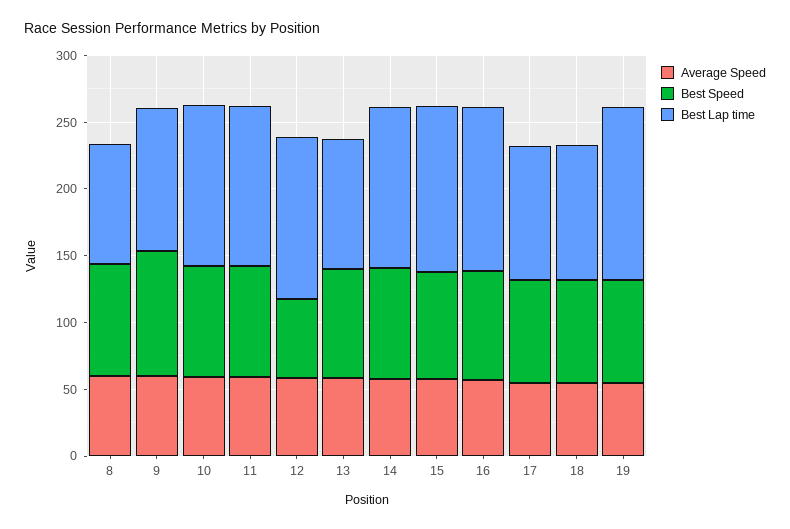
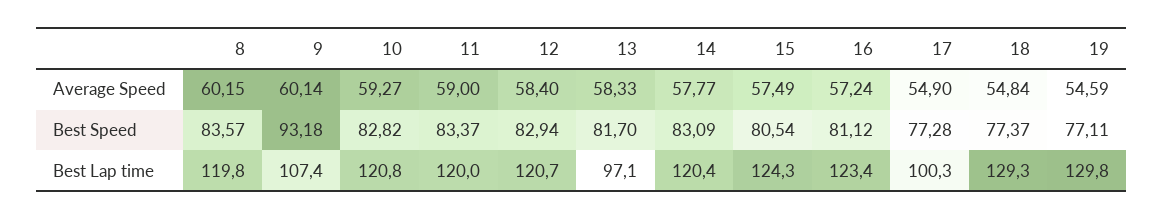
  {
    "Average Speed": {
      "8": 60.15,
      "9": 60.14,
      "10": 59.27,
      "11": 59,
      "12": 58.4,
      "13": 58.33,
      "14": 57.77,
      "15": 57.49,
      "16": 57.24,
      "17": 54.9,
      "18": 54.84,
      "19": 54.59
    },
    "Best Speed": {
      "8": 83.57,
      "9": 93.18,
      "10": 82.82,
      "11": 83.37,
-     "12": 60,
+     "12": 82.94,
      "13": 81.7,
      "14": 83.09,
      "15": 80.54,
      "16": 81.12,
      "17": 77.28,
      "18": 77.37,
      "19": 77.11
    },
    "Best Lap time": {
-     "8": 90,
+     "8": 119.8,
      "9": 107.4,
      "10": 120.8,
      "11": 120,
      "12": 120.7,
      "13": 97.1,
      "14": 120.4,
      "15": 124.3,
      "16": 123.4,
      "17": 100.3,
-     "18": 100,
+     "18": 129.3,
      "19": 129.8
    }
  }

